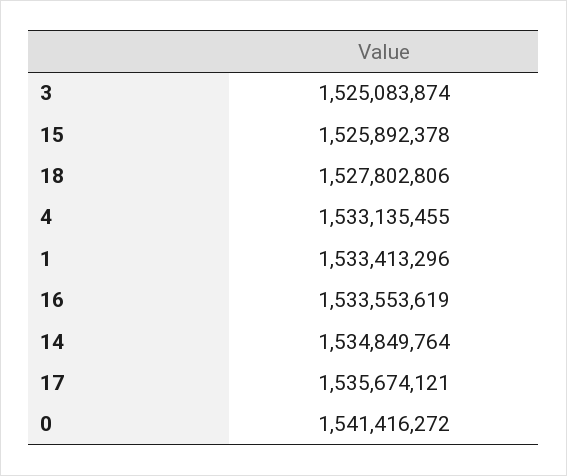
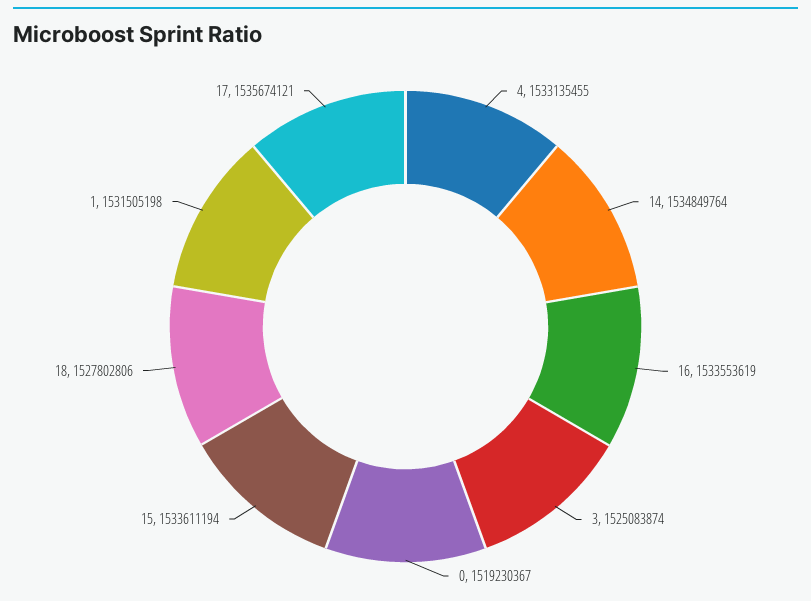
  {
    "3": 1525083874,
-   "15": 1525892378,
+   "15": 1533611194,
    "18": 1527802806,
    "4": 1533135455,
-   "1": 1533413296,
+   "1": 1531505198,
    "16": 1533553619,
    "14": 1534849764,
    "17": 1535674121,
-   "0": 1541416272
+   "0": 1519230367
  }

